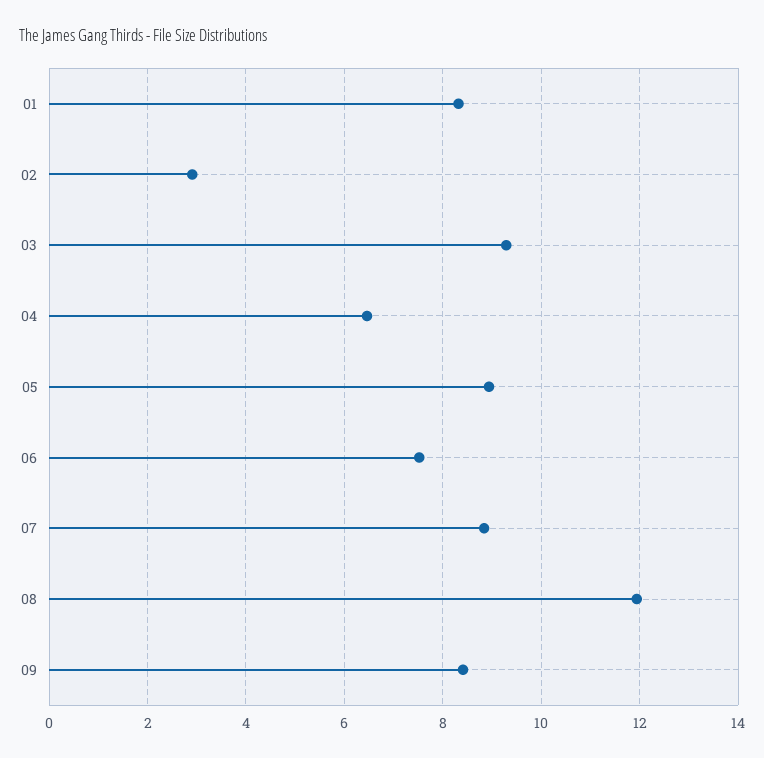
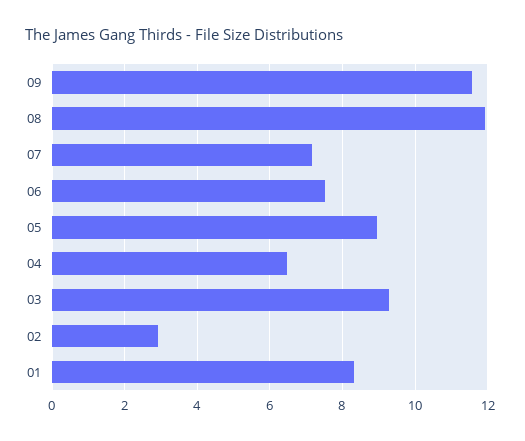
  {
    "01": 8.4,
    "02": 3,
    "03": 9.2,
    "04": 6.4,
    "05": 9,
    "06": 7.6,
-   "07": 8.8,
+   "07": 7.2,
    "08": 12,
-   "09": 8.4
+   "09": 11.6
  }

